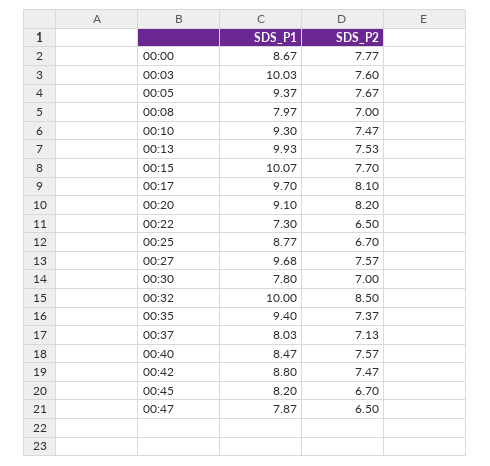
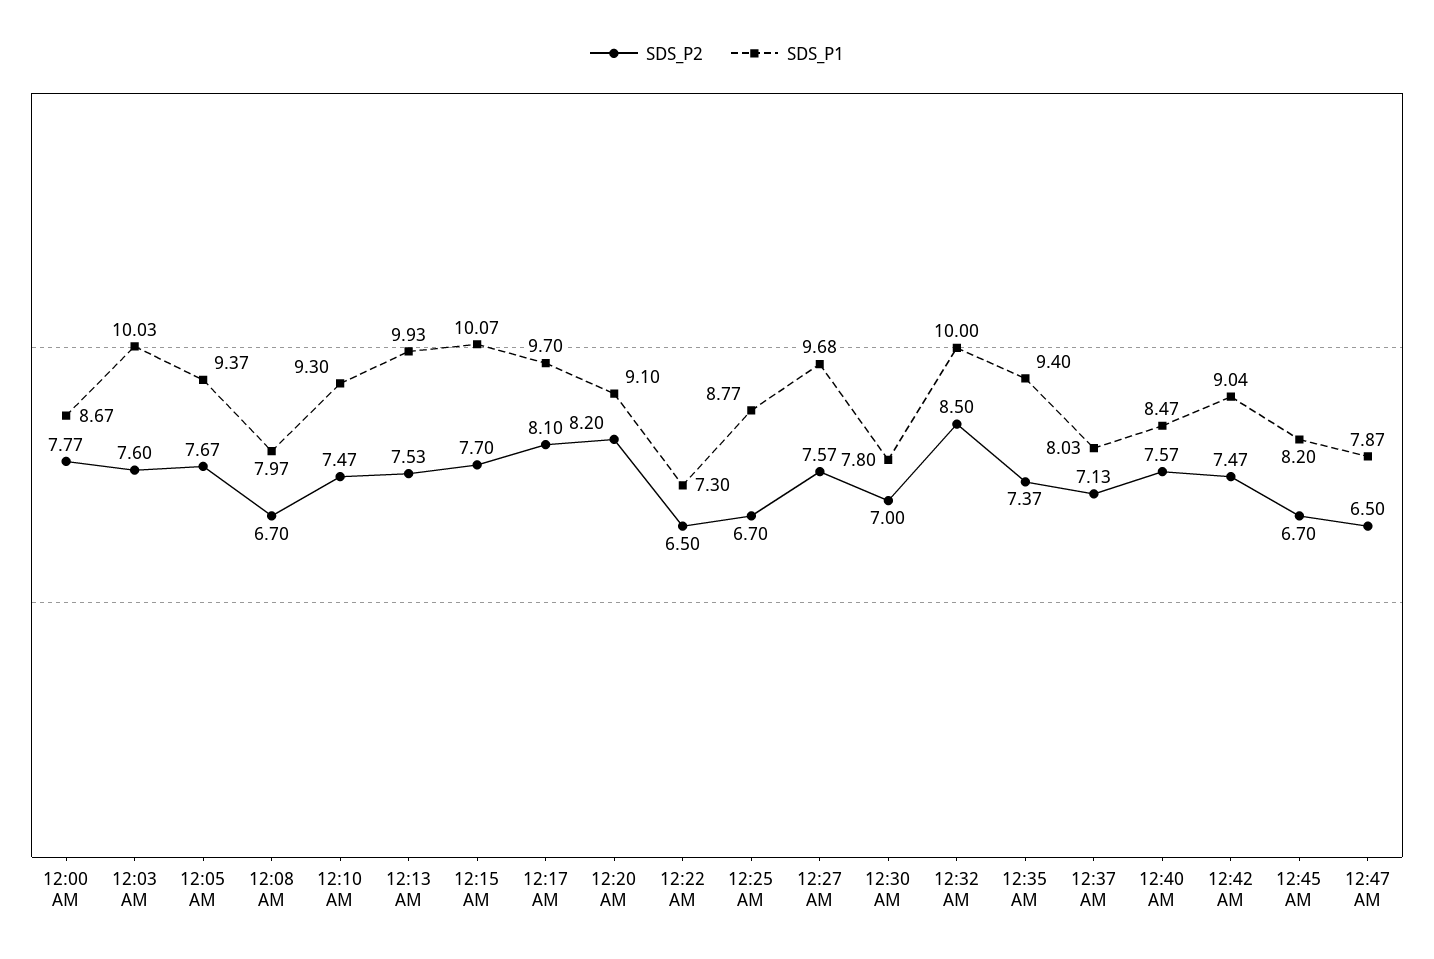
  {
    "SDS_P1": {
      "00:00": 8.67,
      "00:03": 10.03,
      "00:05": 9.37,
      "00:08": 7.97,
      "00:10": 9.3,
      "00:13": 9.93,
      "00:15": 10.07,
      "00:17": 9.7,
      "00:20": 9.1,
      "00:22": 7.3,
      "00:25": 8.77,
      "00:27": 9.68,
      "00:30": 7.8,
      "00:32": 10,
      "00:35": 9.4,
      "00:37": 8.03,
      "00:40": 8.47,
-     "00:42": 8.8,
+     "00:42": 9.04,
      "00:45": 8.2,
      "00:47": 7.87
    },
    "SDS_P2": {
      "00:00": 7.77,
      "00:03": 7.6,
      "00:05": 7.67,
-     "00:08": 7,
+     "00:08": 6.7,
      "00:10": 7.47,
      "00:13": 7.53,
      "00:15": 7.7,
      "00:17": 8.1,
      "00:20": 8.2,
      "00:22": 6.5,
      "00:25": 6.7,
      "00:27": 7.57,
      "00:30": 7,
      "00:32": 8.5,
      "00:35": 7.37,
      "00:37": 7.13,
      "00:40": 7.57,
      "00:42": 7.47,
      "00:45": 6.7,
      "00:47": 6.5
    }
  }

